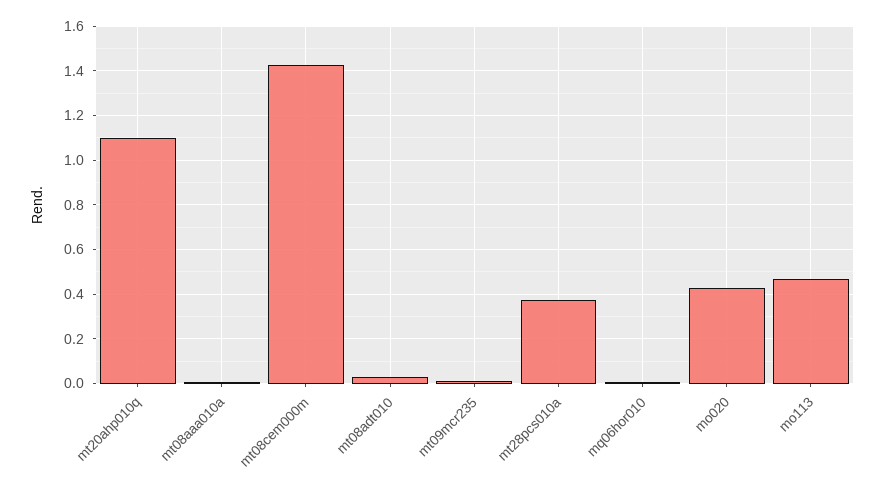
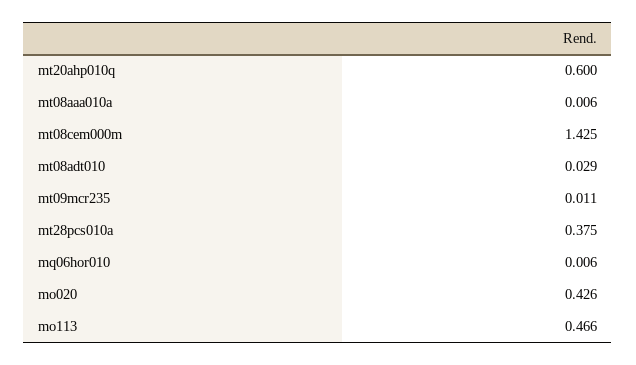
  {
-   "mt20ahp010q": 1.1,
+   "mt20ahp010q": 0.6,
    "mt08aaa010a": 0.006,
    "mt08cem000m": 1.425,
    "mt08adt010": 0.029,
    "mt09mcr235": 0.011,
    "mt28pcs010a": 0.375,
    "mq06hor010": 0.006,
    "mo020": 0.426,
    "mo113": 0.466
  }

